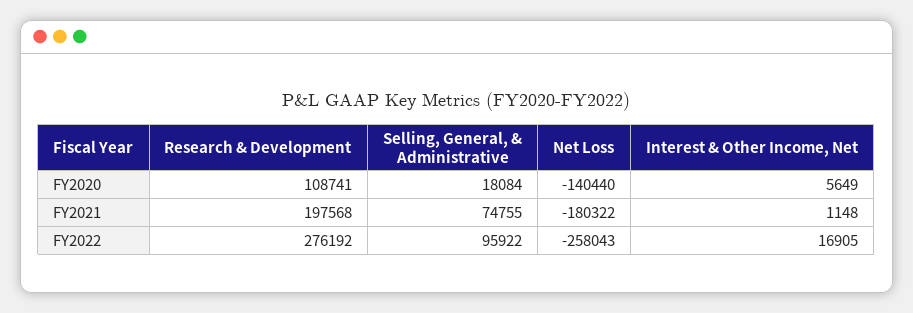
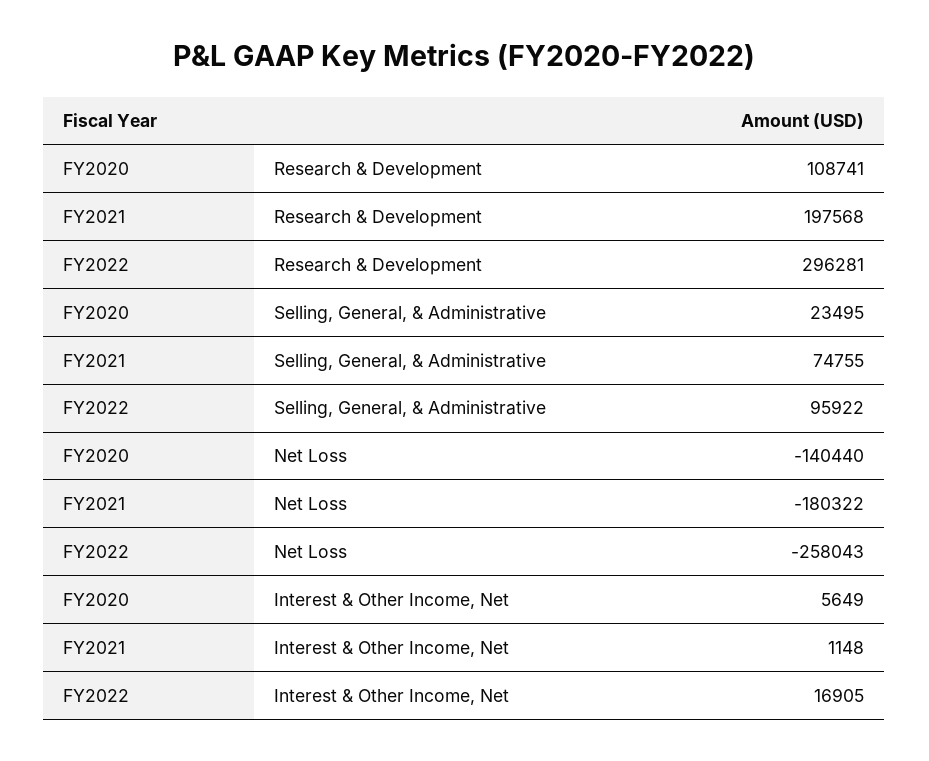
  {
    "Research & Development": {
      "FY2020": 108741,
      "FY2021": 197568,
-     "FY2022": 276192
+     "FY2022": 296281
    },
    "Selling, General, & Administrative": {
-     "FY2020": 18084,
+     "FY2020": 23495,
      "FY2021": 74755,
      "FY2022": 95922
    },
    "Net Loss": {
      "FY2020": -140440,
      "FY2021": -180322,
      "FY2022": -258043
    },
    "Interest & Other Income, Net": {
      "FY2020": 5649,
      "FY2021": 1148,
      "FY2022": 16905
    }
  }

